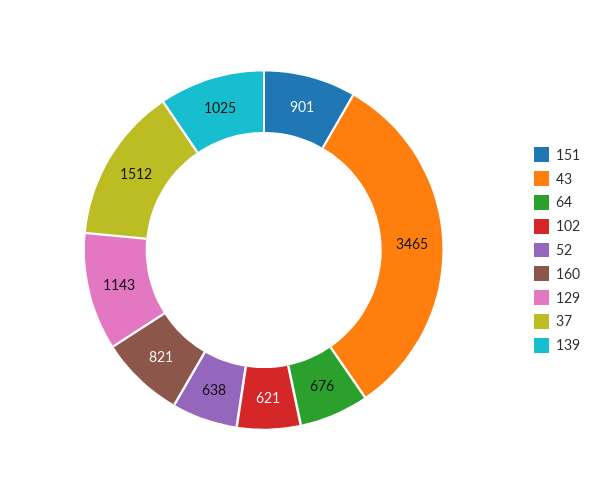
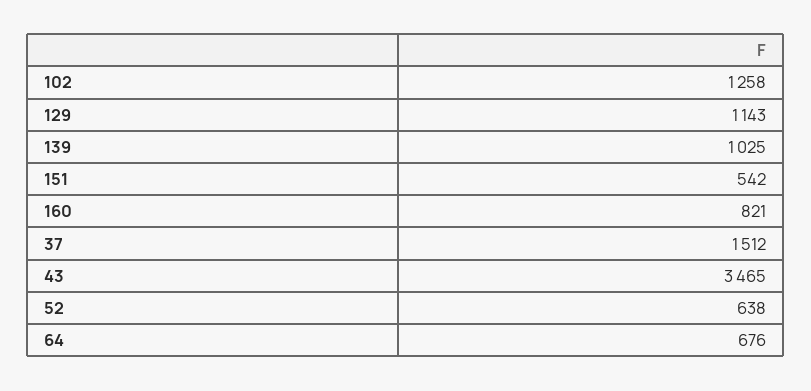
  {
-   "151": 901,
+   "151": 542,
    "43": 3465,
    "64": 676,
-   "102": 621,
+   "102": 1258,
    "52": 638,
    "160": 821,
    "129": 1143,
    "37": 1512,
    "139": 1025
  }

